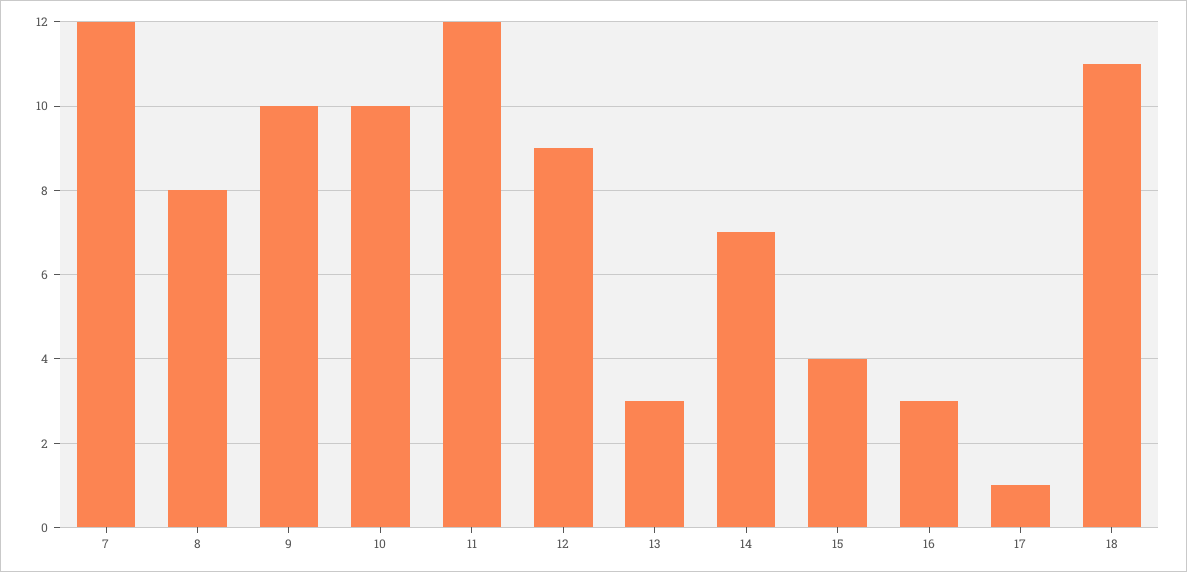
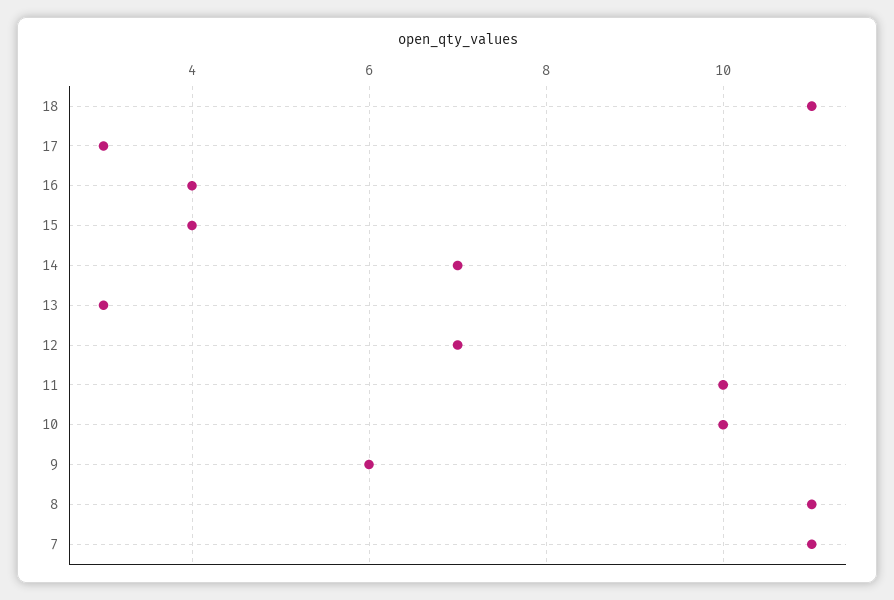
  {
-   "7": 12,
+   "7": 11,
-   "8": 8,
+   "8": 11,
-   "9": 10,
+   "9": 6,
    "10": 10,
-   "11": 12,
+   "11": 10,
-   "12": 9,
+   "12": 7,
    "13": 3,
    "14": 7,
    "15": 4,
-   "16": 3,
+   "16": 4,
-   "17": 1,
+   "17": 3,
    "18": 11
  }

